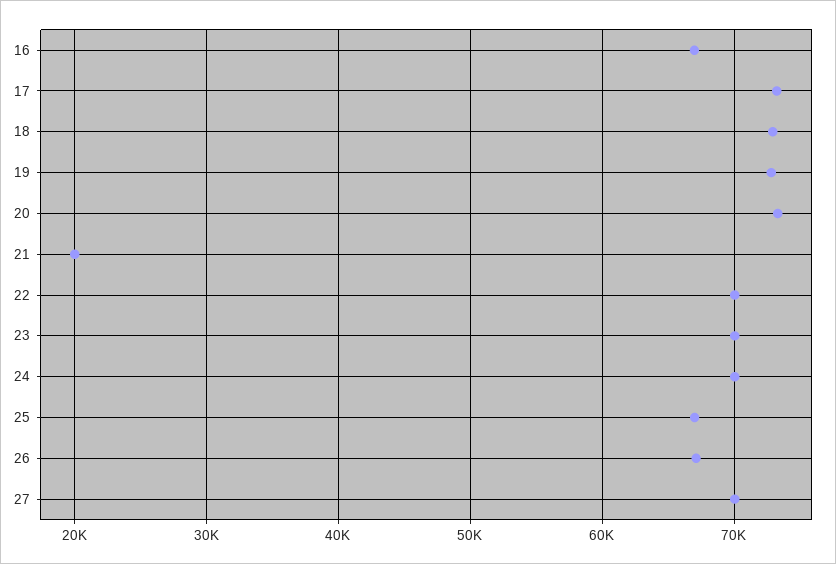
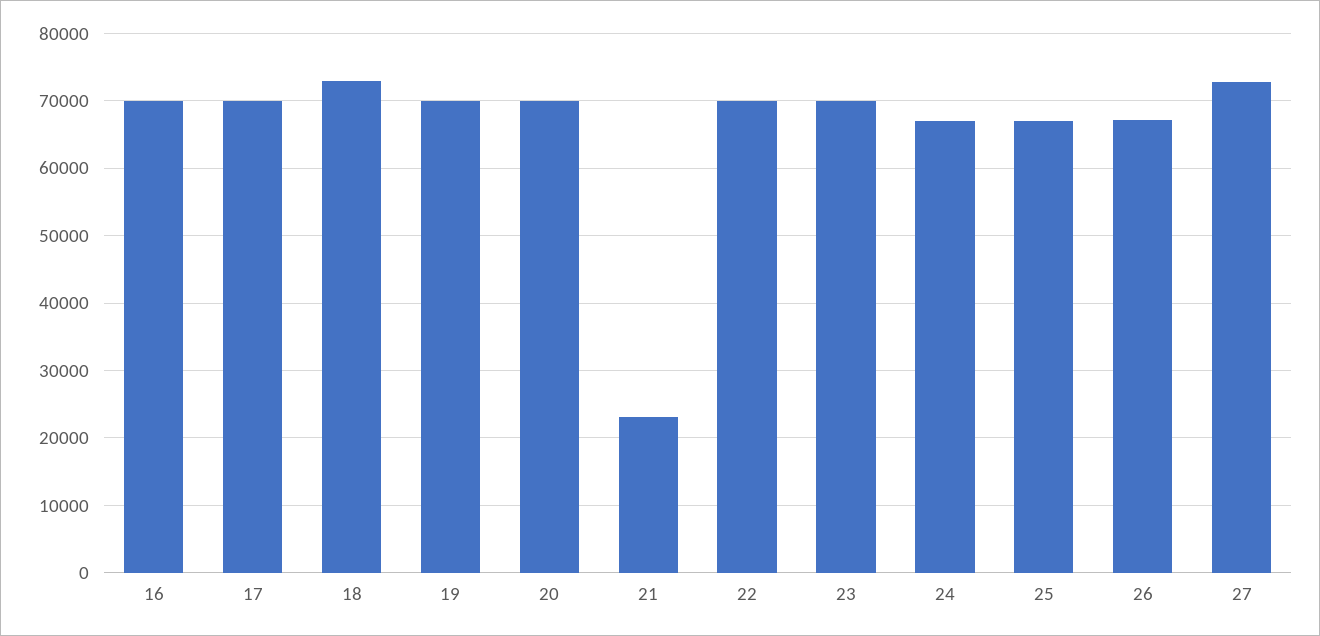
  {
-   "16": 67000,
+   "16": 70000,
-   "17": 73000,
+   "17": 70000,
    "18": 73000,
-   "19": 73000,
+   "19": 70000,
-   "20": 73000,
+   "20": 70000,
-   "21": 20000,
+   "21": 23000,
    "22": 70000,
    "23": 70000,
-   "24": 70000,
+   "24": 67000,
    "25": 67000,
    "26": 67000,
-   "27": 70000
+   "27": 73000
  }

